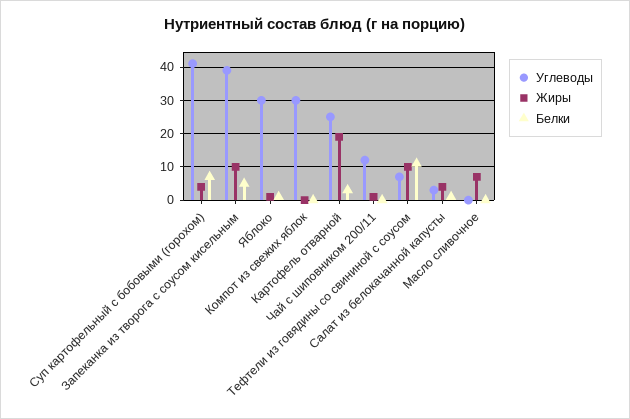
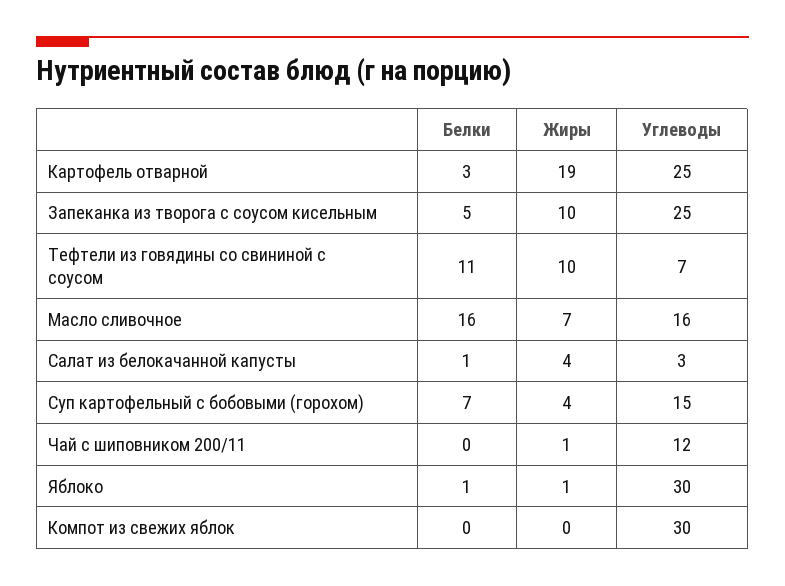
  {
    "Углеводы": {
-     "Суп картофельный с бобовыми (горохом)": 40,
+     "Суп картофельный с бобовыми (горохом)": 15,
-     "Запеканка из творога с соусом кисельным": 40,
+     "Запеканка из творога с соусом кисельным": 25,
      "Яблоко": 30,
      "Компот из свежих яблок": 30,
      "Картофель отварной": 25,
      "Чай с шиповником 200/11": 12,
      "Тефтели из говядины со свининой с соусом": 7,
      "Салат из белокачанной капусты": 3,
-     "Масло сливочное": 0
+     "Масло сливочное": 16
    },
    "Жиры": {
      "Суп картофельный с бобовыми (горохом)": 4,
      "Запеканка из творога с соусом кисельным": 10,
      "Яблоко": 1,
      "Компот из свежих яблок": 0,
      "Картофель отварной": 19,
      "Чай с шиповником 200/11": 1,
      "Тефтели из говядины со свининой с соусом": 10,
      "Салат из белокачанной капусты": 4,
      "Масло сливочное": 7
    },
    "Белки": {
      "Суп картофельный с бобовыми (горохом)": 7,
      "Запеканка из творога с соусом кисельным": 5,
      "Яблоко": 1,
      "Компот из свежих яблок": 0,
      "Картофель отварной": 3,
      "Чай с шиповником 200/11": 0,
      "Тефтели из говядины со свининой с соусом": 11,
      "Салат из белокачанной капусты": 1,
-     "Масло сливочное": 0
+     "Масло сливочное": 16
    }
  }

